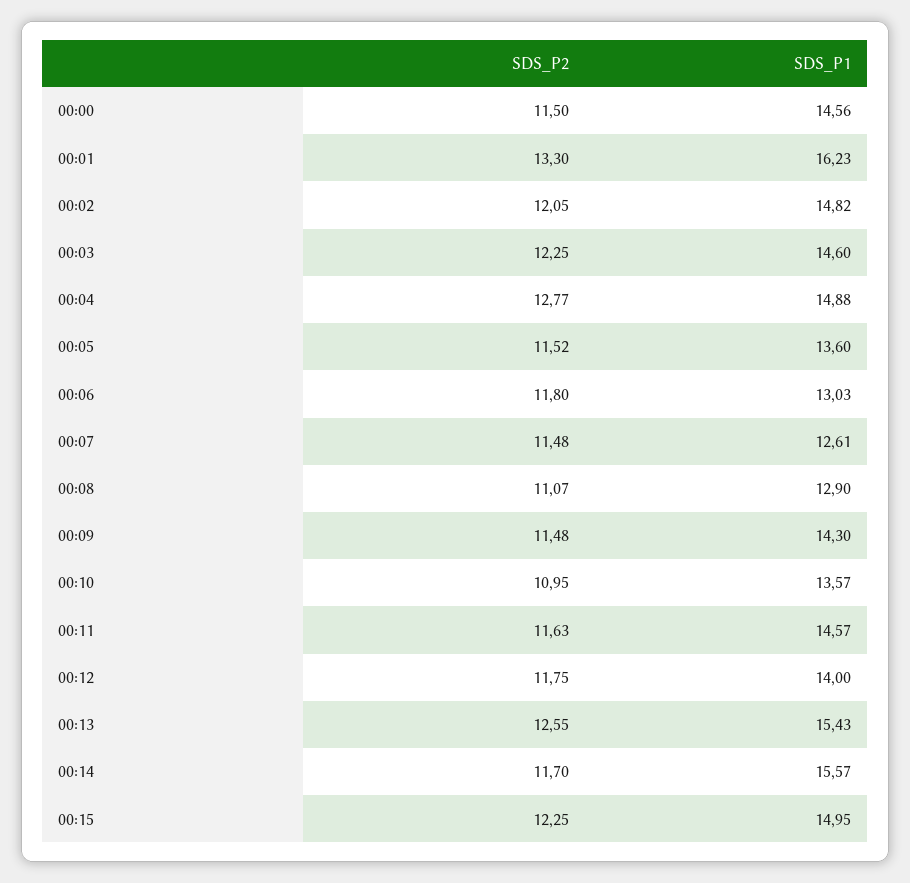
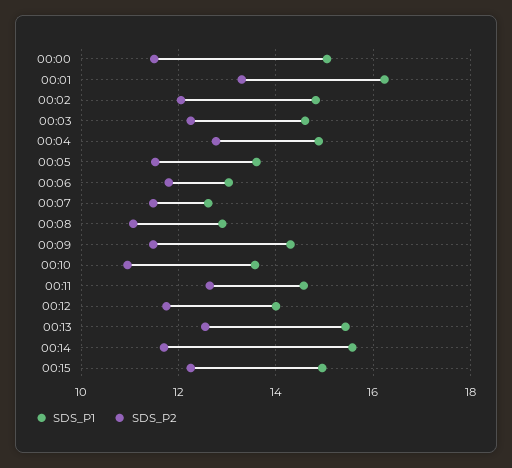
  {
    "SDS_P2": {
      "00:00": 11.5,
      "00:01": 13.3,
      "00:02": 12.05,
      "00:03": 12.25,
      "00:04": 12.77,
      "00:05": 11.52,
      "00:06": 11.8,
      "00:07": 11.48,
      "00:08": 11.07,
      "00:09": 11.48,
      "00:10": 10.95,
-     "00:11": 11.63,
+     "00:11": 12.6,
      "00:12": 11.75,
      "00:13": 12.55,
      "00:14": 11.7,
      "00:15": 12.25
    },
    "SDS_P1": {
-     "00:00": 14.56,
+     "00:00": 15,
      "00:01": 16.23,
      "00:02": 14.82,
      "00:03": 14.6,
      "00:04": 14.88,
      "00:05": 13.6,
      "00:06": 13.03,
      "00:07": 12.61,
      "00:08": 12.9,
      "00:09": 14.3,
      "00:10": 13.57,
      "00:11": 14.57,
      "00:12": 14,
      "00:13": 15.43,
      "00:14": 15.57,
      "00:15": 14.95
    }
  }

